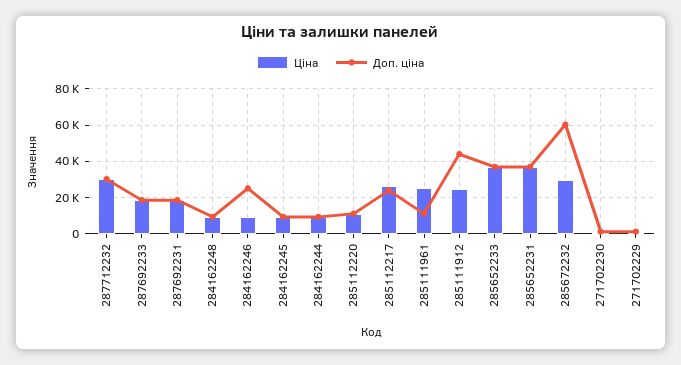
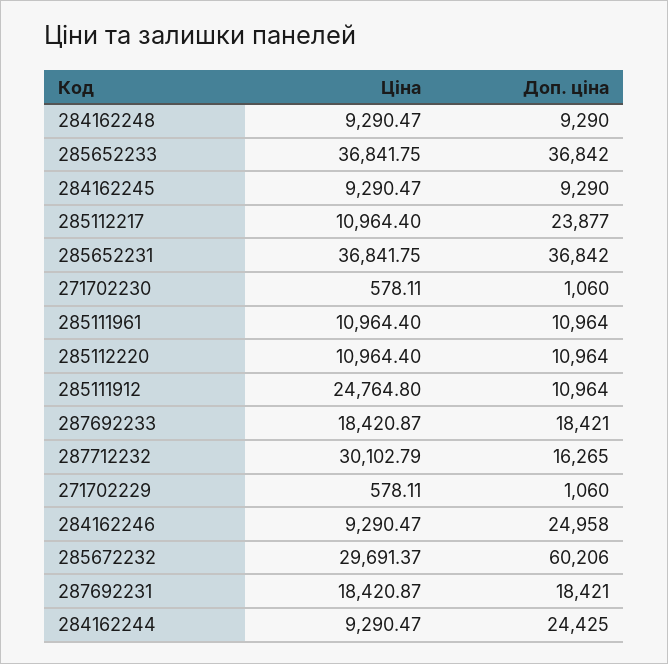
  {
    "Ціна": {
      "287712232": 30102.79,
      "287692233": 18420.87,
      "287692231": 18420.87,
      "284162248": 9290.47,
      "284162246": 9290.47,
      "284162245": 9290.47,
      "284162244": 9290.47,
      "285112220": 10964.4,
-     "285112217": 25000,
+     "285112217": 10964.4,
-     "285111961": 25000,
+     "285111961": 10964.4,
      "285111912": 24764.8,
      "285652233": 36841.75,
      "285652231": 36841.75,
      "285672232": 29691.37,
      "271702230": 578.11,
      "271702229": 578.11
    },
    "Доп. ціна": {
-     "287712232": 30000,
+     "287712232": 16265,
      "287692233": 18421,
      "287692231": 18421,
      "284162248": 9290,
      "284162246": 24958,
      "284162245": 9290,
-     "284162244": 10000,
+     "284162244": 24425,
      "285112220": 10964,
      "285112217": 23877,
      "285111961": 10964,
-     "285111912": 45000,
+     "285111912": 10964,
      "285652233": 36842,
      "285652231": 36842,
      "285672232": 60206,
      "271702230": 1060,
      "271702229": 1060
    }
  }

